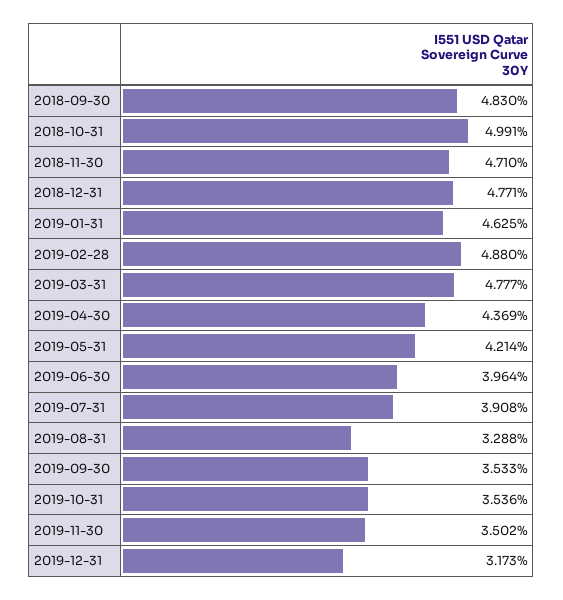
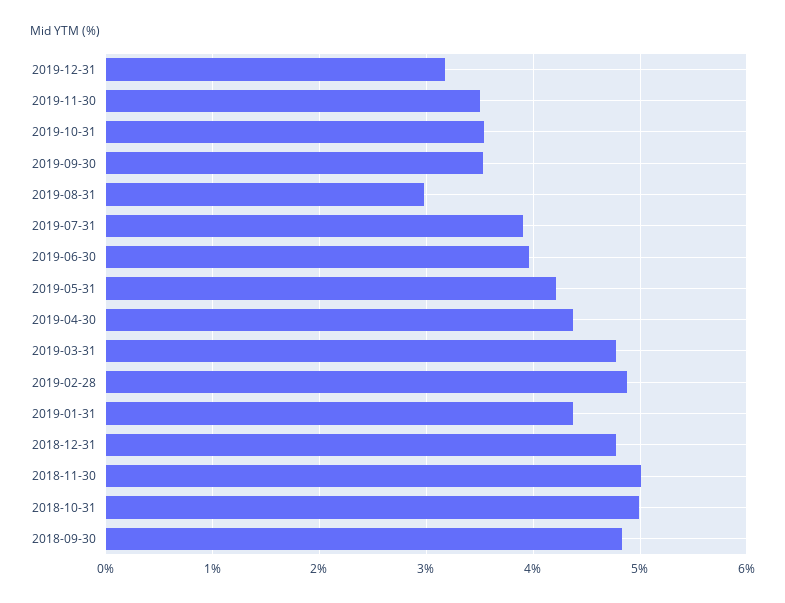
  {
    "2018-09-30": 4.83,
    "2018-10-31": 4.991,
-   "2018-11-30": 4.71,
+   "2018-11-30": 5,
    "2018-12-31": 4.771,
-   "2019-01-31": 4.625,
+   "2019-01-31": 4.4,
    "2019-02-28": 4.88,
    "2019-03-31": 4.777,
    "2019-04-30": 4.369,
    "2019-05-31": 4.214,
    "2019-06-30": 3.964,
    "2019-07-31": 3.908,
-   "2019-08-31": 3.288,
+   "2019-08-31": 3,
    "2019-09-30": 3.533,
    "2019-10-31": 3.536,
    "2019-11-30": 3.502,
    "2019-12-31": 3.173
  }

